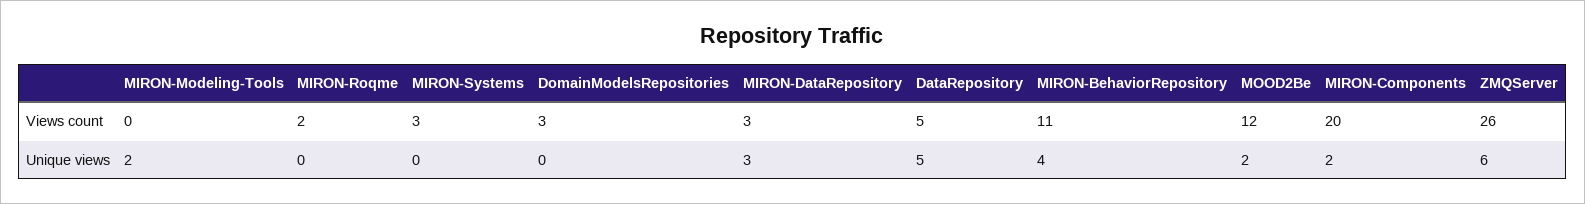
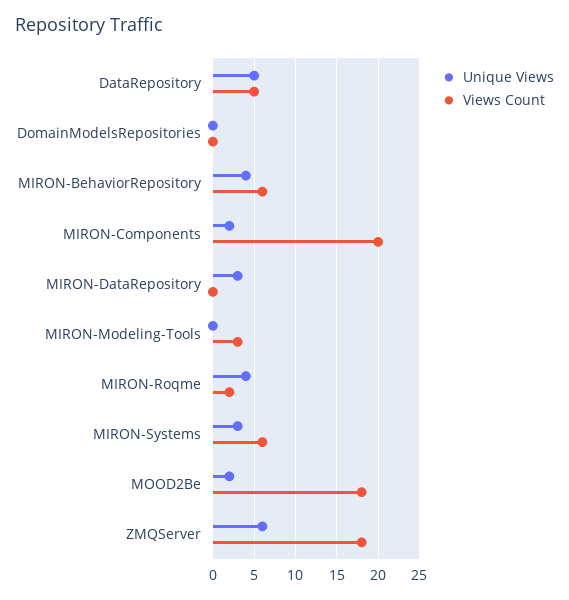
  {
    "Views count": {
-     "MIRON-Modeling-Tools": 0,
+     "MIRON-Modeling-Tools": 3,
      "MIRON-Roqme": 2,
-     "MIRON-Systems": 3,
+     "MIRON-Systems": 6,
-     "DomainModelsRepositories": 3,
+     "DomainModelsRepositories": 0,
-     "MIRON-DataRepository": 3,
+     "MIRON-DataRepository": 0,
      "DataRepository": 5,
-     "MIRON-BehaviorRepository": 11,
+     "MIRON-BehaviorRepository": 6,
-     "MOOD2Be": 12,
+     "MOOD2Be": 18,
      "MIRON-Components": 20,
-     "ZMQServer": 26
+     "ZMQServer": 18
    },
    "Unique views": {
-     "MIRON-Modeling-Tools": 2,
+     "MIRON-Modeling-Tools": 0,
-     "MIRON-Roqme": 0,
+     "MIRON-Roqme": 4,
-     "MIRON-Systems": 0,
+     "MIRON-Systems": 3,
      "DomainModelsRepositories": 0,
      "MIRON-DataRepository": 3,
      "DataRepository": 5,
      "MIRON-BehaviorRepository": 4,
      "MOOD2Be": 2,
      "MIRON-Components": 2,
      "ZMQServer": 6
    }
  }

